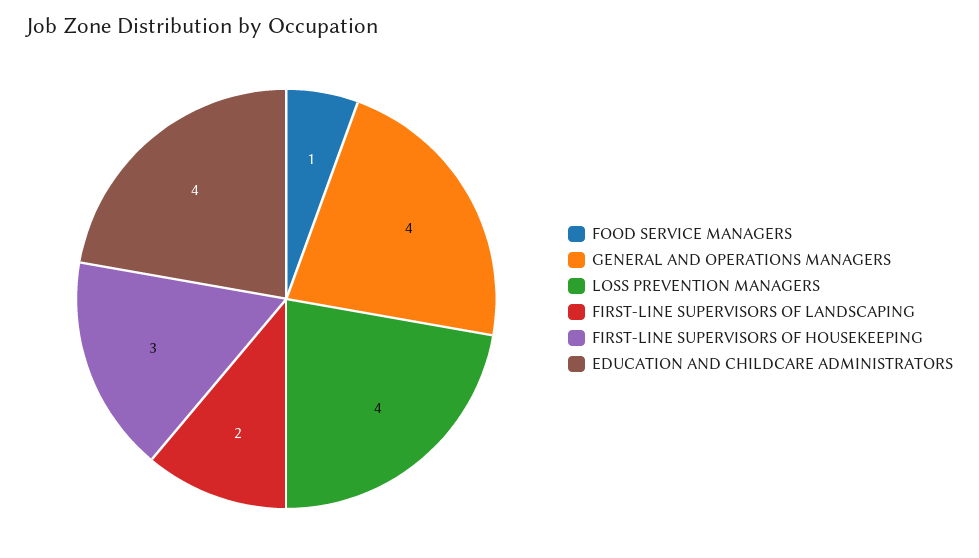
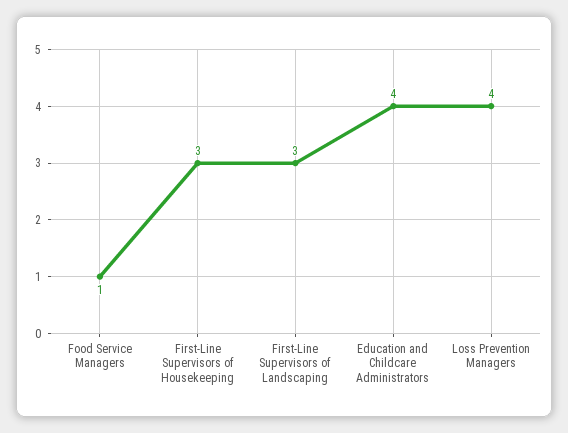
  {
    "FOOD SERVICE MANAGERS": 1,
-   "GENERAL AND OPERATIONS MANAGERS": 4,
    "LOSS PREVENTION MANAGERS": 4,
-   "FIRST-LINE SUPERVISORS OF LANDSCAPING": 2,
+   "FIRST-LINE SUPERVISORS OF LANDSCAPING": 3,
    "FIRST-LINE SUPERVISORS OF HOUSEKEEPING": 3,
    "EDUCATION AND CHILDCARE ADMINISTRATORS": 4
  }

